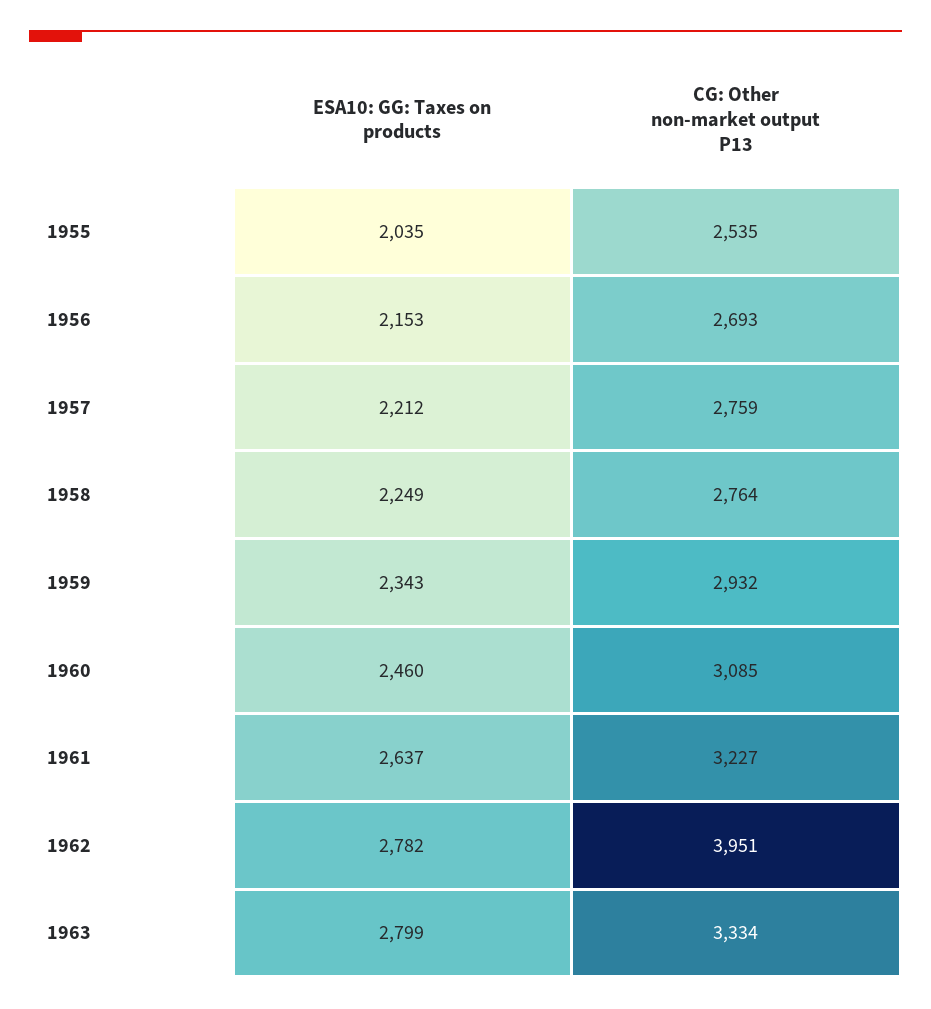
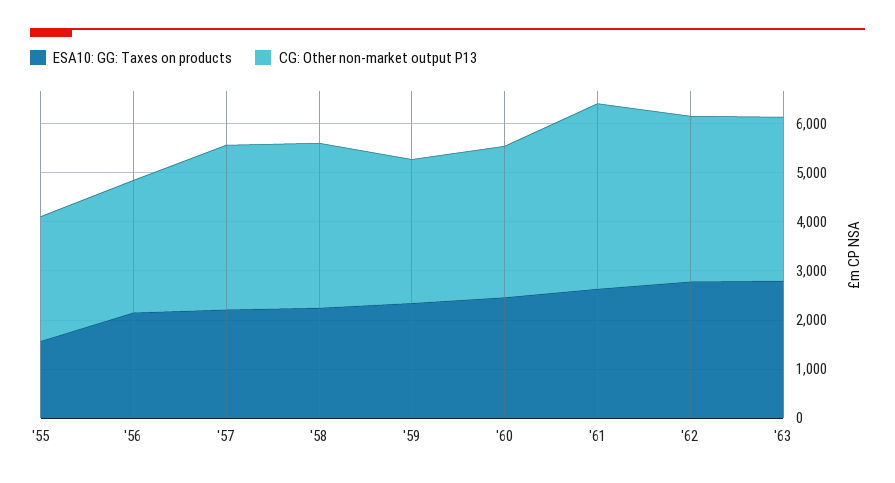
  {
    "ESA10: GG: Taxes on products": {
-     "1955": 2035,
+     "1955": 1600,
      "1956": 2153,
      "1957": 2212,
      "1958": 2249,
      "1959": 2343,
      "1960": 2460,
      "1961": 2637,
      "1962": 2782,
      "1963": 2799
    },
    "CG: Other non-market output P13": {
      "1955": 2535,
      "1956": 2693,
-     "1957": 2759,
+     "1957": 3400,
-     "1958": 2764,
+     "1958": 3400,
      "1959": 2932,
      "1960": 3085,
-     "1961": 3227,
+     "1961": 3800,
-     "1962": 3951,
+     "1962": 3400,
      "1963": 3334
    }
  }

